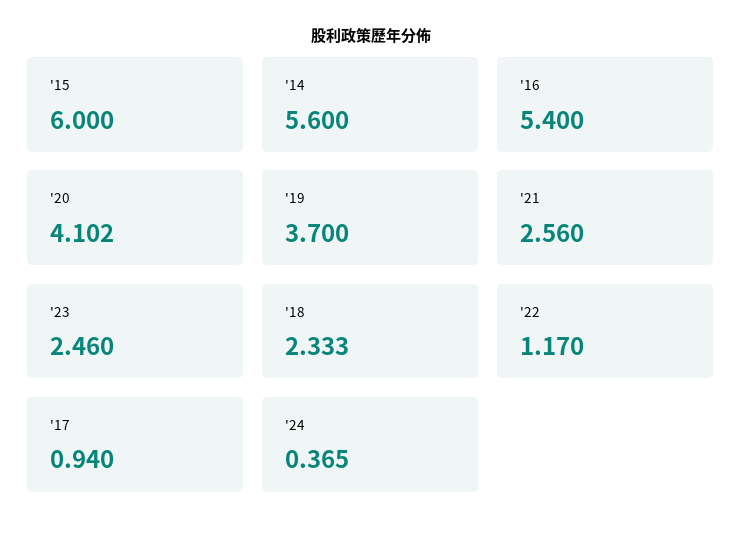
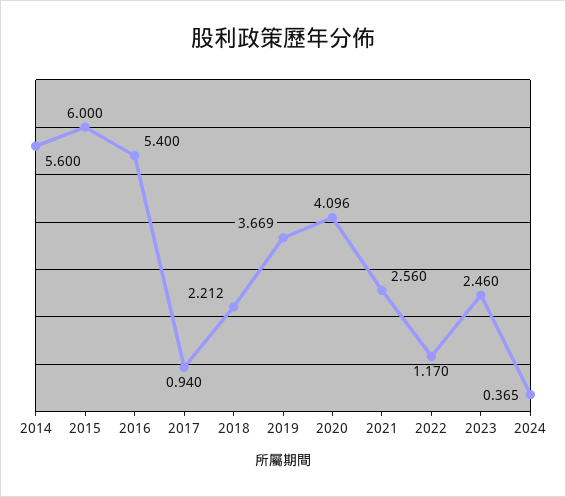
  {
    "'15": 6,
    "'14": 5.6,
    "'16": 5.4,
-   "'20": 4.102,
+   "'20": 4.096,
-   "'19": 3.7,
+   "'19": 3.669,
    "'21": 2.56,
    "'23": 2.46,
-   "'18": 2.333,
+   "'18": 2.212,
    "'22": 1.17,
    "'17": 0.94,
    "'24": 0.365
  }

